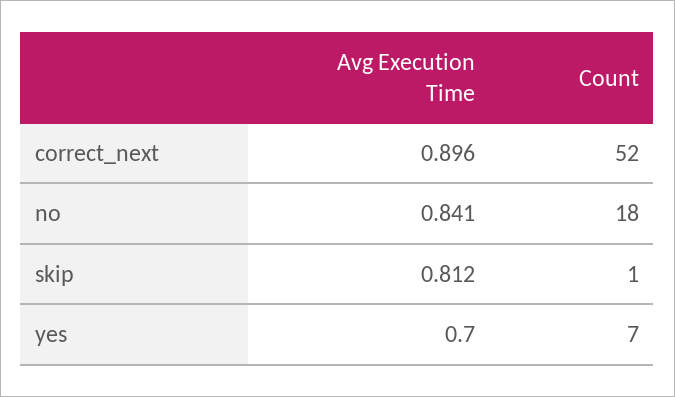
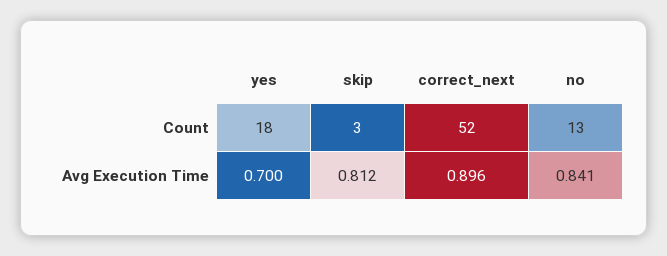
  {
    "Avg Execution Time": {
      "correct_next": 0.896,
      "no": 0.841,
      "skip": 0.812,
      "yes": 0.7
    },
    "Count": {
      "correct_next": 52,
-     "no": 18,
+     "no": 13,
-     "skip": 1,
+     "skip": 3,
-     "yes": 7
+     "yes": 18
    }
  }

